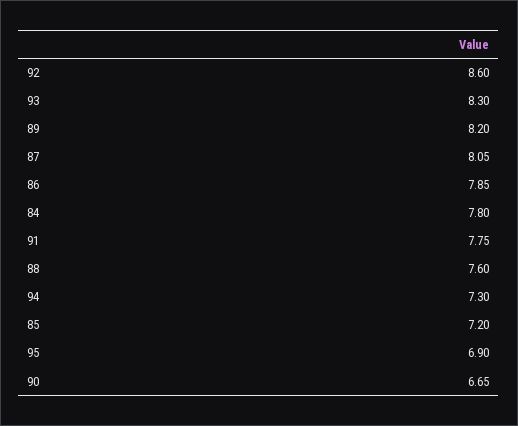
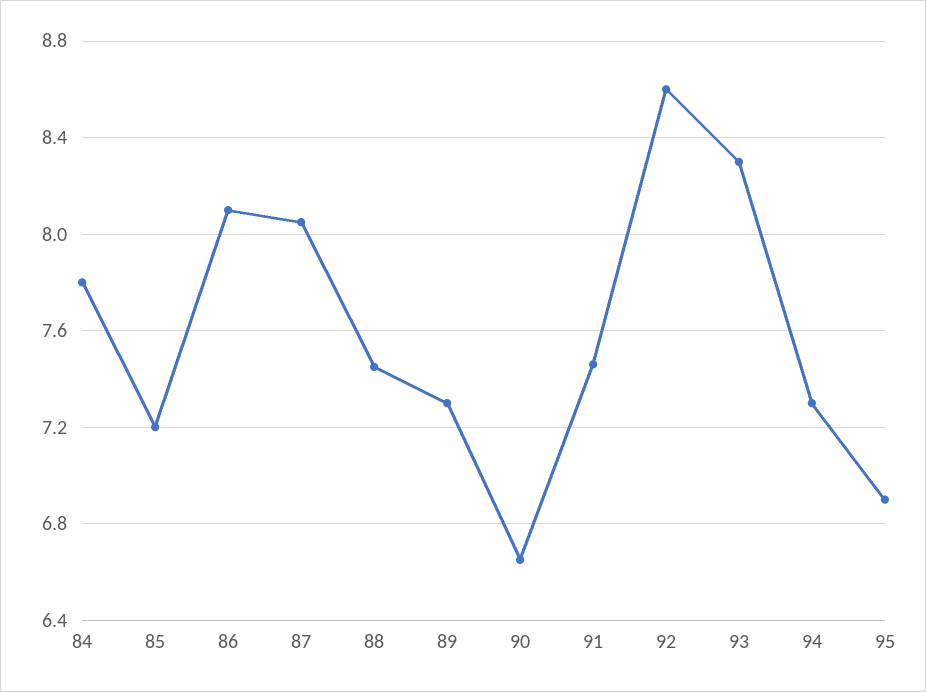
  {
    "92": 8.6,
    "93": 8.3,
-   "89": 8.2,
+   "89": 7.3,
    "87": 8.05,
-   "86": 7.85,
+   "86": 8.1,
    "84": 7.8,
-   "91": 7.75,
+   "91": 7.45,
-   "88": 7.6,
+   "88": 7.45,
    "94": 7.3,
    "85": 7.2,
    "95": 6.9,
    "90": 6.65
  }

